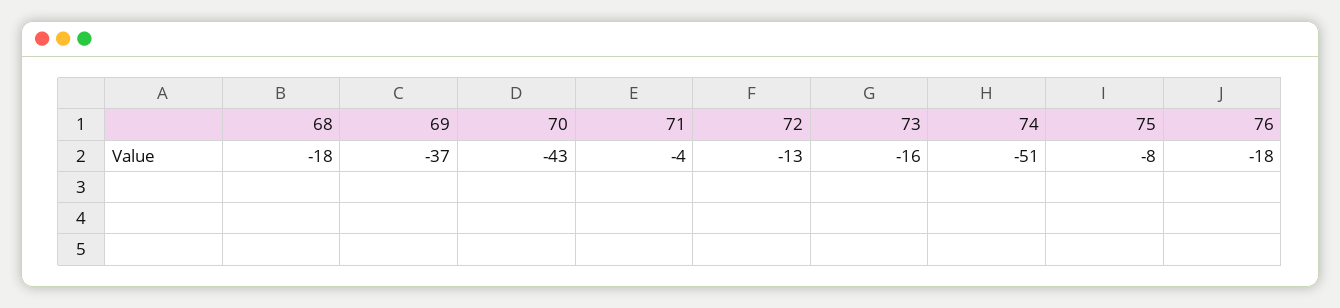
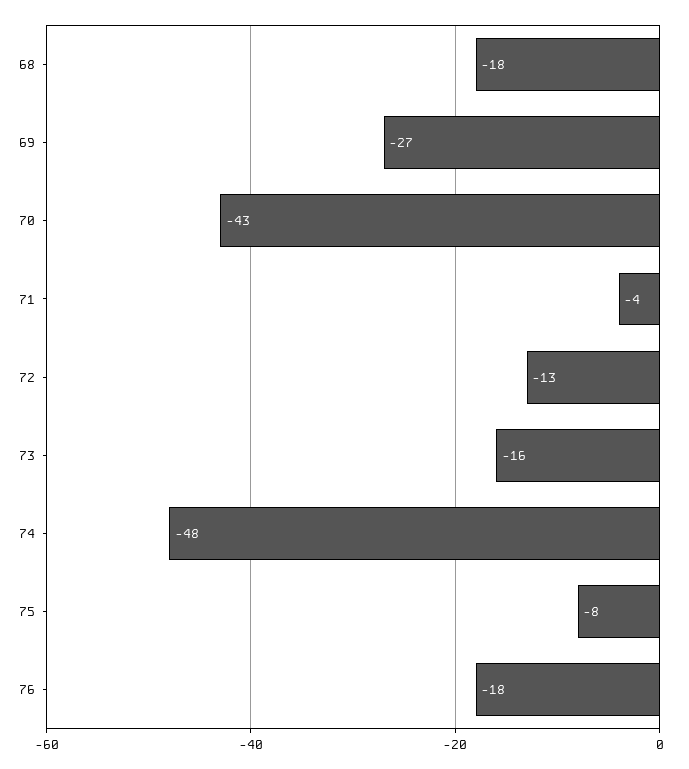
  {
    "68": -18,
-   "69": -37,
+   "69": -27,
    "70": -43,
    "71": -4,
    "72": -13,
    "73": -16,
-   "74": -51,
+   "74": -48,
    "75": -8,
    "76": -18
  }

